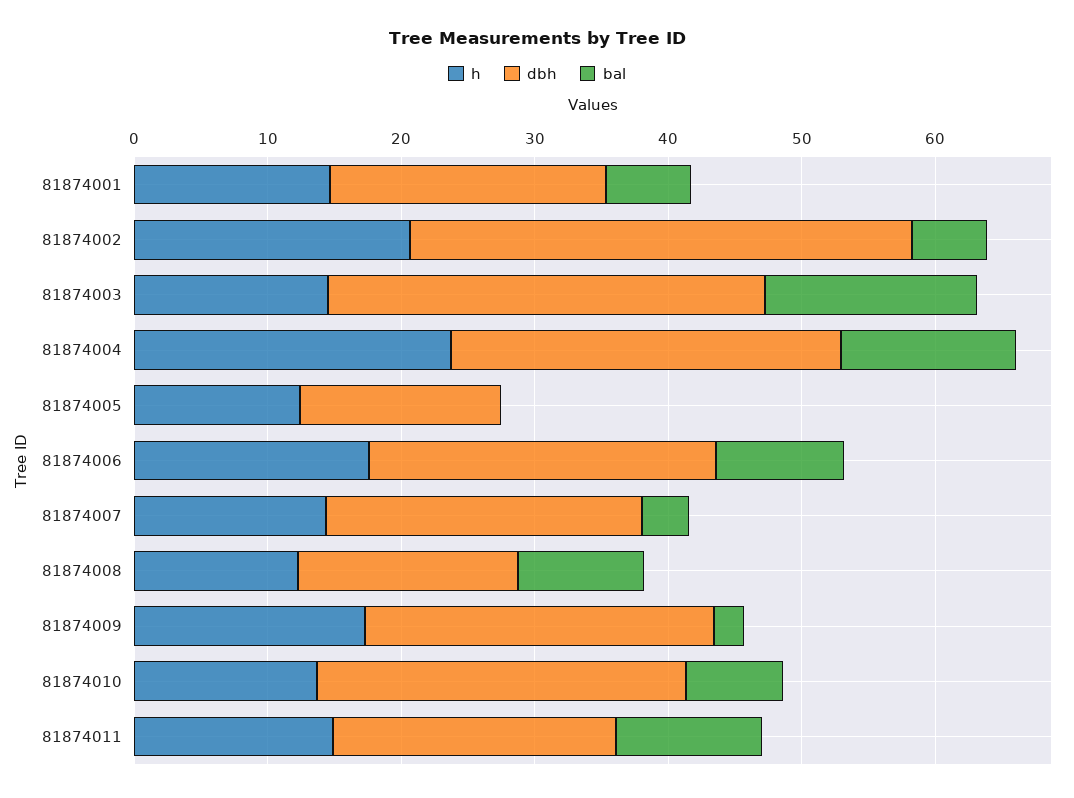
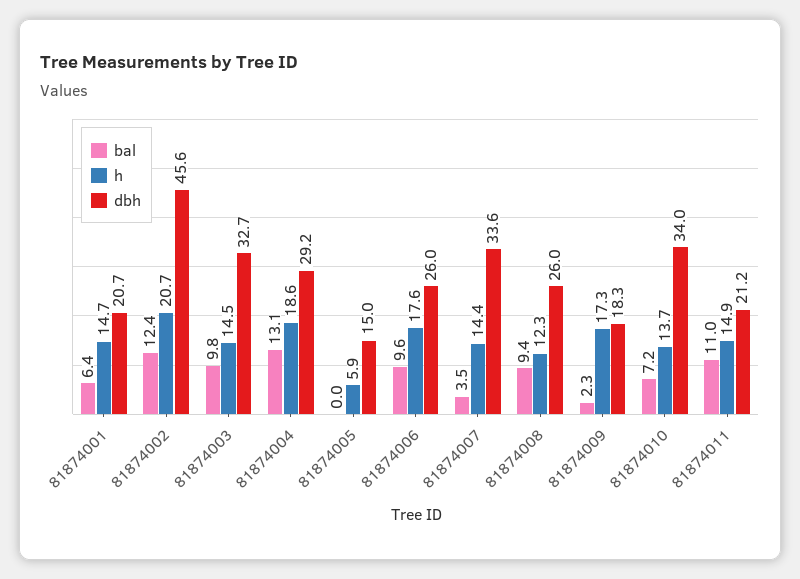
  {
    "h": {
      "81874001": 14.7,
      "81874002": 20.7,
      "81874003": 14.5,
-     "81874004": 24,
+     "81874004": 18.6,
-     "81874005": 12,
+     "81874005": 5.9,
      "81874006": 17.6,
      "81874007": 14.4,
      "81874008": 12.3,
      "81874009": 17.3,
      "81874010": 13.7,
      "81874011": 14.9
    },
    "dbh": {
      "81874001": 20.7,
-     "81874002": 38,
+     "81874002": 45.6,
      "81874003": 32.7,
      "81874004": 29.2,
      "81874005": 15,
      "81874006": 26,
-     "81874007": 24,
+     "81874007": 33.6,
-     "81874008": 16,
+     "81874008": 26,
-     "81874009": 26,
+     "81874009": 18.3,
-     "81874010": 28,
+     "81874010": 34,
      "81874011": 21.2
    },
    "bal": {
      "81874001": 6.4,
-     "81874002": 6,
+     "81874002": 12.4,
-     "81874003": 16,
+     "81874003": 9.8,
      "81874004": 13.1,
      "81874005": 0,
      "81874006": 9.6,
      "81874007": 3.5,
      "81874008": 9.4,
      "81874009": 2.3,
      "81874010": 7.2,
      "81874011": 11
    }
  }

